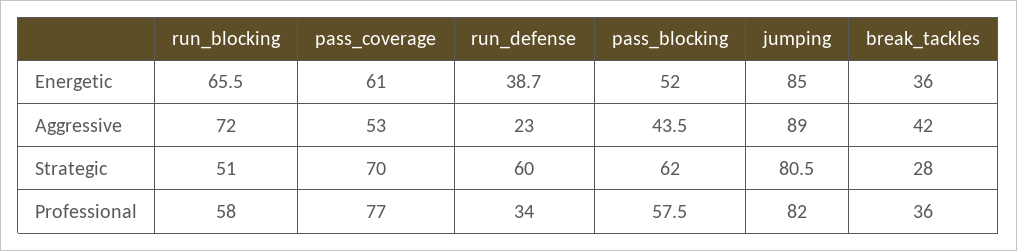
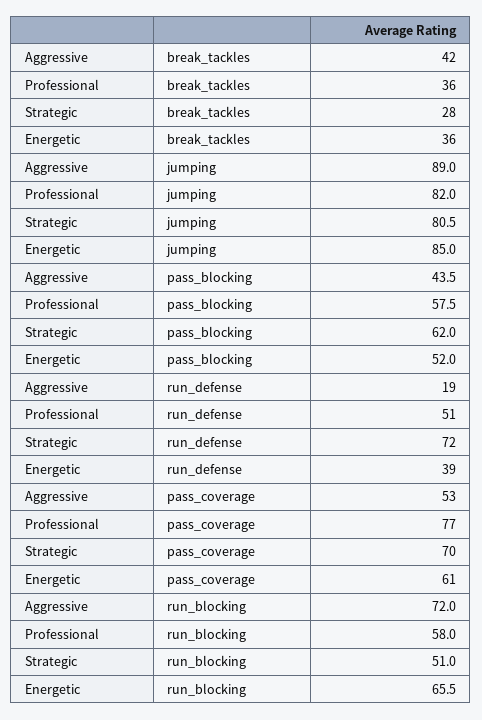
  {
    "run_blocking": {
      "Energetic": 65.5,
      "Aggressive": 72,
      "Strategic": 51,
      "Professional": 58
    },
    "pass_coverage": {
      "Energetic": 61,
      "Aggressive": 53,
      "Strategic": 70,
      "Professional": 77
    },
    "run_defense": {
      "Energetic": 38.7,
-     "Aggressive": 23,
+     "Aggressive": 19,
-     "Strategic": 60,
+     "Strategic": 72,
-     "Professional": 34
+     "Professional": 51
    },
    "pass_blocking": {
      "Energetic": 52,
      "Aggressive": 43.5,
      "Strategic": 62,
      "Professional": 57.5
    },
    "jumping": {
      "Energetic": 85,
      "Aggressive": 89,
      "Strategic": 80.5,
      "Professional": 82
    },
    "break_tackles": {
      "Energetic": 36,
      "Aggressive": 42,
      "Strategic": 28,
      "Professional": 36
    }
  }

